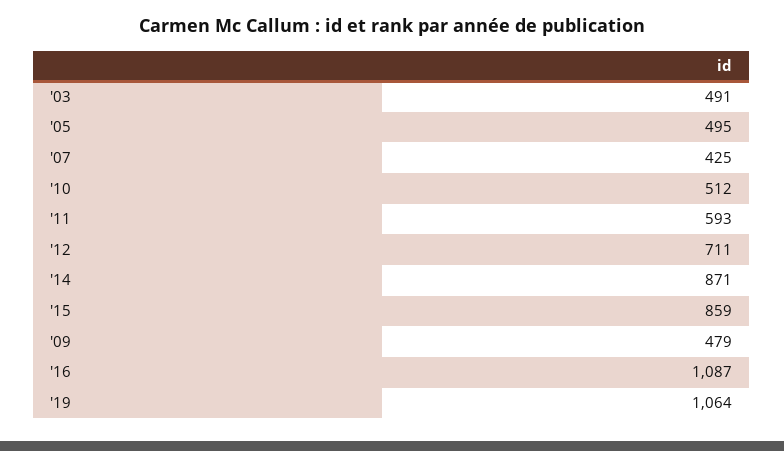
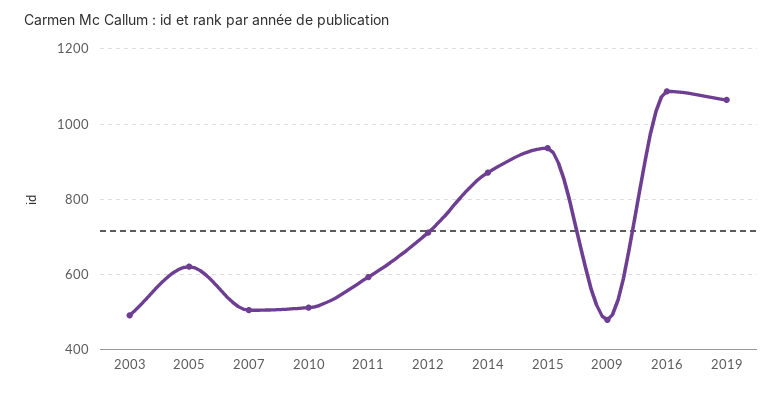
  {
    "'03": 491,
-   "'05": 495,
+   "'05": 620,
-   "'07": 425,
+   "'07": 500,
    "'10": 512,
    "'11": 593,
    "'12": 711,
    "'14": 871,
-   "'15": 859,
+   "'15": 940,
    "'09": 479,
    "'16": 1087,
    "'19": 1064
  }

